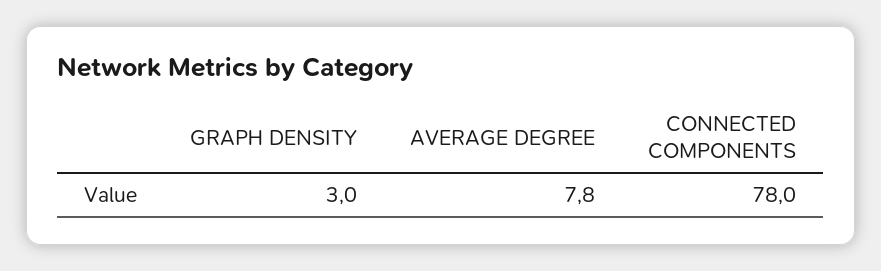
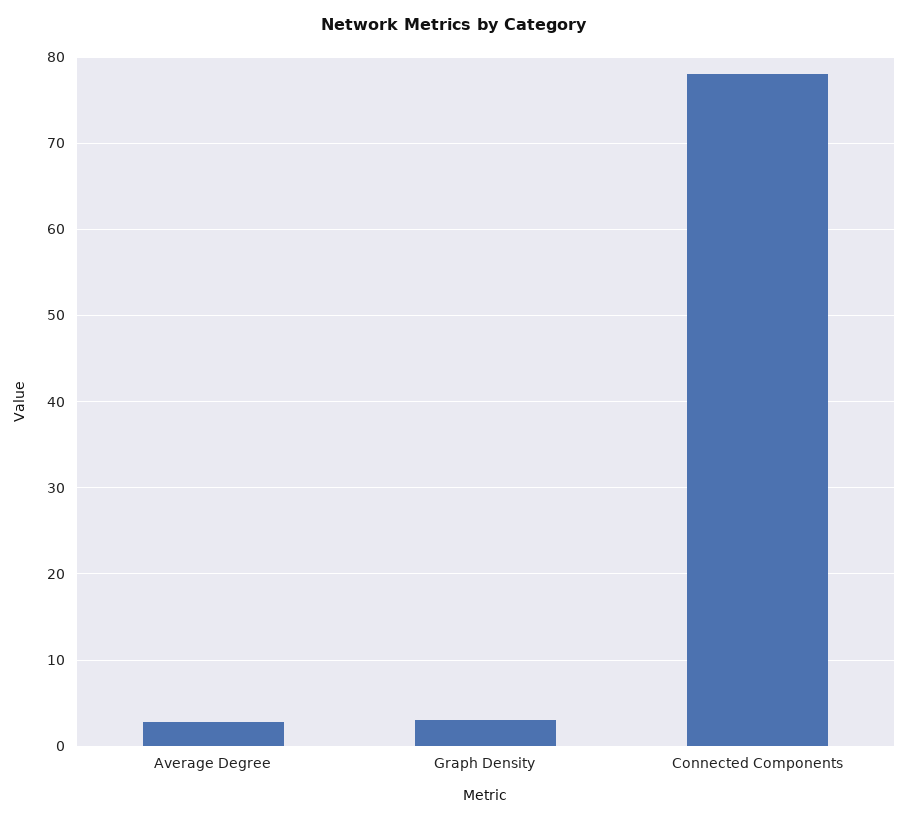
  {
    "GRAPH DENSITY": 3,
-   "AVERAGE DEGREE": 7.8,
+   "AVERAGE DEGREE": 3,
    "CONNECTED COMPONENTS": 78
  }

